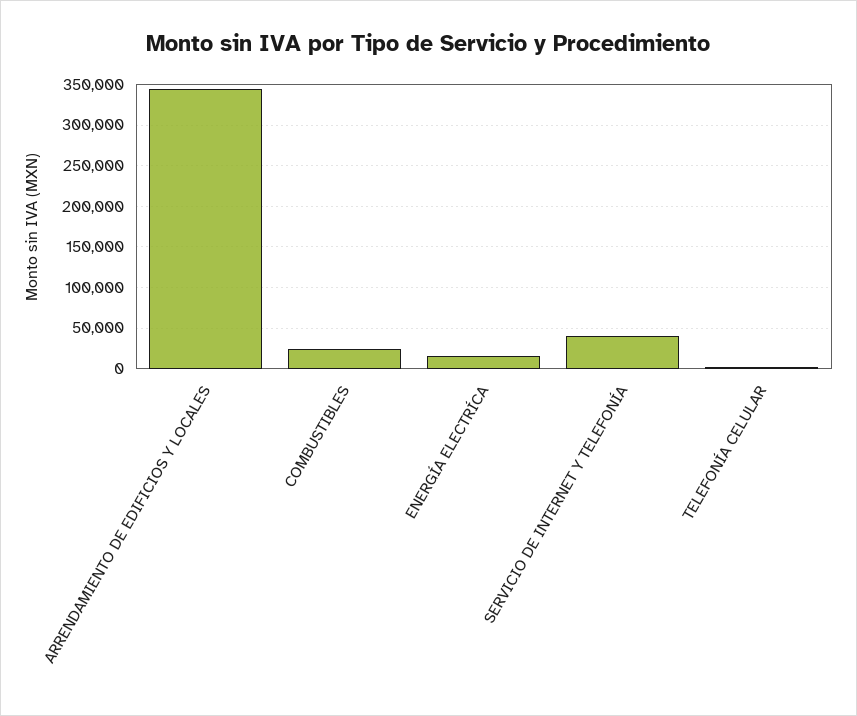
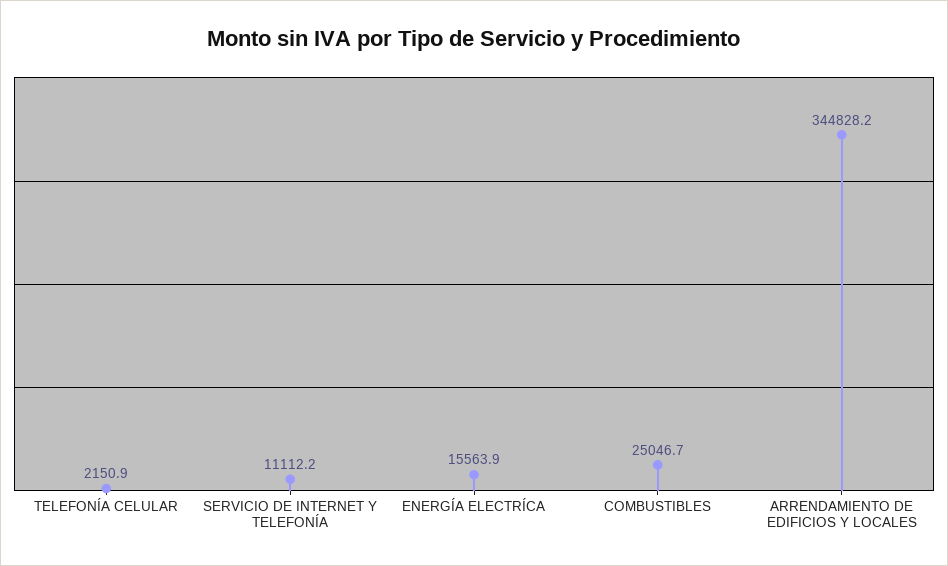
  {
    "ARRENDAMIENTO DE EDIFICIOS Y LOCALES": 344828.2,
    "COMBUSTIBLES": 25046.7,
    "ENERGÍA ELECTRÍCA": 15563.9,
-   "SERVICIO DE INTERNET Y TELEFONÍA": 40000,
+   "SERVICIO DE INTERNET Y TELEFONÍA": 11112.2,
    "TELEFONÍA CELULAR": 2150.9
  }

